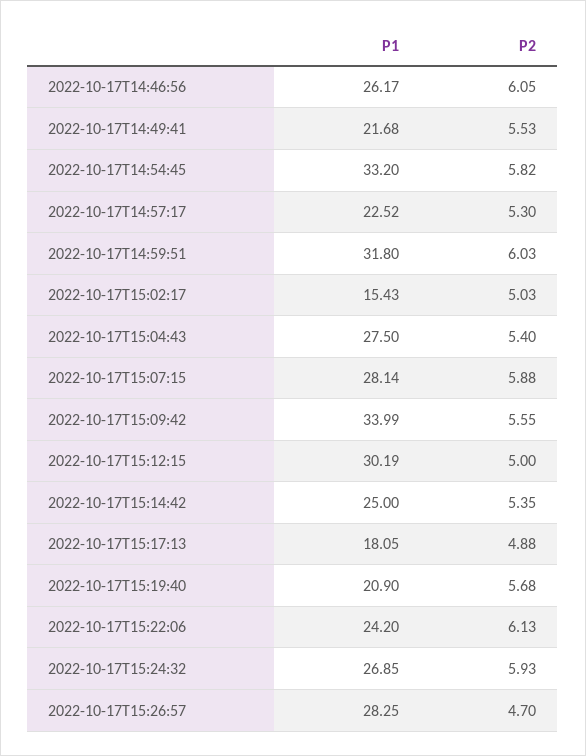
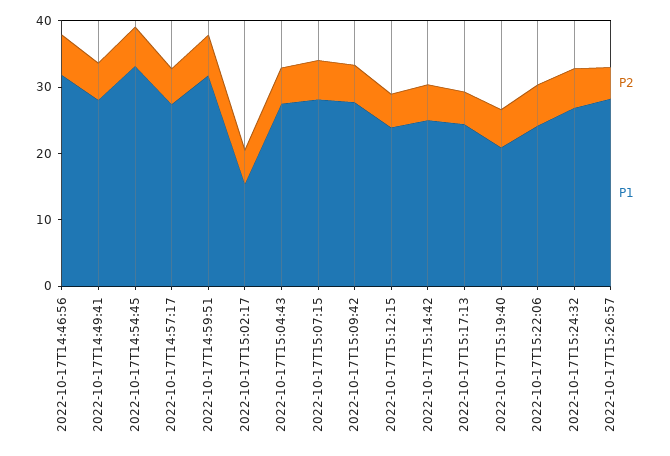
  {
    "P1": {
-     "2022-10-17T14:46:56": 26.17,
+     "2022-10-17T14:46:56": 32,
-     "2022-10-17T14:49:41": 21.68,
+     "2022-10-17T14:49:41": 28,
      "2022-10-17T14:54:45": 33.2,
-     "2022-10-17T14:57:17": 22.52,
+     "2022-10-17T14:57:17": 28,
      "2022-10-17T14:59:51": 31.8,
      "2022-10-17T15:02:17": 15.43,
      "2022-10-17T15:04:43": 27.5,
      "2022-10-17T15:07:15": 28.14,
-     "2022-10-17T15:09:42": 33.99,
+     "2022-10-17T15:09:42": 28,
-     "2022-10-17T15:12:15": 30.19,
+     "2022-10-17T15:12:15": 24,
      "2022-10-17T15:14:42": 25,
-     "2022-10-17T15:17:13": 18.05,
+     "2022-10-17T15:17:13": 24,
      "2022-10-17T15:19:40": 20.9,
      "2022-10-17T15:22:06": 24.2,
      "2022-10-17T15:24:32": 26.85,
      "2022-10-17T15:26:57": 28.25
    },
    "P2": {
      "2022-10-17T14:46:56": 6.05,
      "2022-10-17T14:49:41": 5.53,
      "2022-10-17T14:54:45": 5.82,
      "2022-10-17T14:57:17": 5.3,
      "2022-10-17T14:59:51": 6.03,
      "2022-10-17T15:02:17": 5.03,
      "2022-10-17T15:04:43": 5.4,
      "2022-10-17T15:07:15": 5.88,
      "2022-10-17T15:09:42": 5.55,
      "2022-10-17T15:12:15": 5,
      "2022-10-17T15:14:42": 5.35,
      "2022-10-17T15:17:13": 4.88,
      "2022-10-17T15:19:40": 5.68,
      "2022-10-17T15:22:06": 6.13,
      "2022-10-17T15:24:32": 5.93,
      "2022-10-17T15:26:57": 4.7
    }
  }

